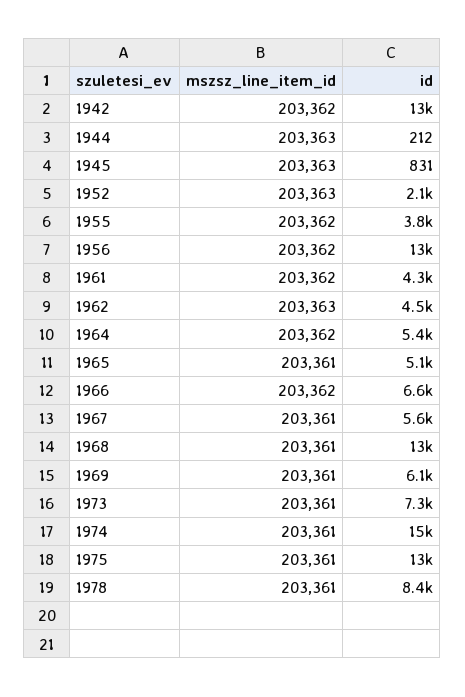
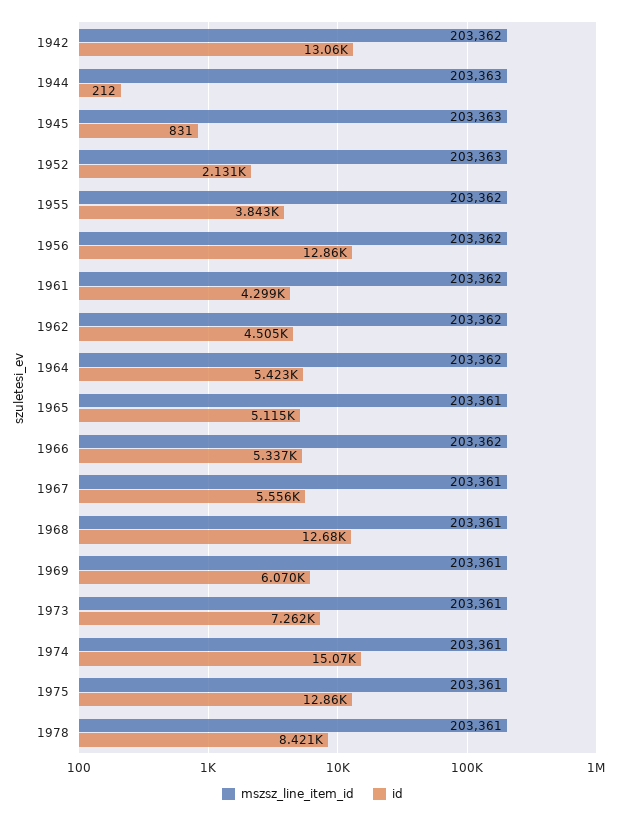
  {
    "mszsz_line_item_id": {
      "1942": 203362,
      "1944": 203363,
      "1945": 203363,
      "1952": 203363,
      "1955": 203362,
      "1956": 203362,
      "1961": 203362,
-     "1962": 203363,
+     "1962": 203362,
      "1964": 203362,
      "1965": 203361,
      "1966": 203362,
      "1967": 203361,
      "1968": 203361,
      "1969": 203361,
      "1973": 203361,
      "1974": 203361,
      "1975": 203361,
      "1978": 203361
    },
    "id": {
      "1942": 13060,
      "1944": 212,
      "1945": 831,
      "1952": 2131,
      "1955": 3843,
      "1956": 12860,
      "1961": 4299,
      "1962": 4505,
      "1964": 5423,
      "1965": 5115,
-     "1966": 6600,
+     "1966": 5337,
      "1967": 5556,
      "1968": 12680,
      "1969": 6070,
      "1973": 7262,
      "1974": 15070,
      "1975": 12860,
      "1978": 8421
    }
  }

